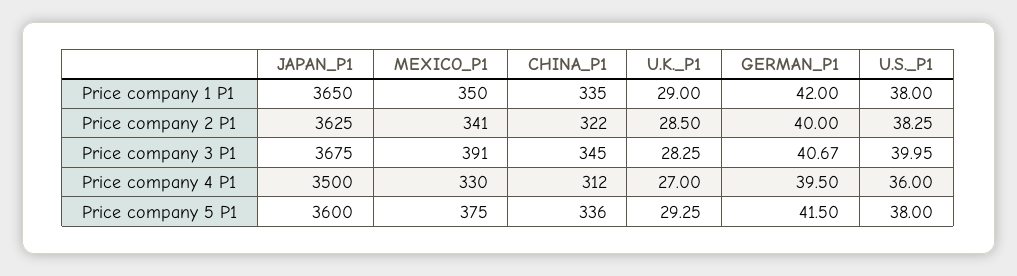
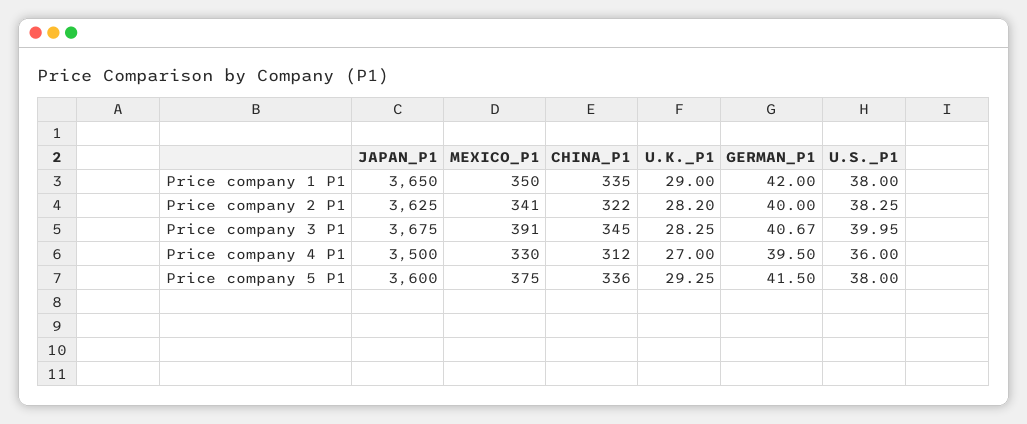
  {
    "JAPAN_P1": {
      "Price company 1 P1": 3650,
      "Price company 2 P1": 3625,
      "Price company 3 P1": 3675,
      "Price company 4 P1": 3500,
      "Price company 5 P1": 3600
    },
    "MEXICO_P1": {
      "Price company 1 P1": 350,
      "Price company 2 P1": 341,
      "Price company 3 P1": 391,
      "Price company 4 P1": 330,
      "Price company 5 P1": 375
    },
    "CHINA_P1": {
      "Price company 1 P1": 335,
      "Price company 2 P1": 322,
      "Price company 3 P1": 345,
      "Price company 4 P1": 312,
      "Price company 5 P1": 336
    },
    "U.K._P1": {
      "Price company 1 P1": 29,
-     "Price company 2 P1": 28.5,
+     "Price company 2 P1": 28.2,
      "Price company 3 P1": 28.25,
      "Price company 4 P1": 27,
      "Price company 5 P1": 29.25
    },
    "GERMAN_P1": {
      "Price company 1 P1": 42,
      "Price company 2 P1": 40,
      "Price company 3 P1": 40.67,
      "Price company 4 P1": 39.5,
      "Price company 5 P1": 41.5
    },
    "U.S._P1": {
      "Price company 1 P1": 38,
      "Price company 2 P1": 38.25,
      "Price company 3 P1": 39.95,
      "Price company 4 P1": 36,
      "Price company 5 P1": 38
    }
  }

